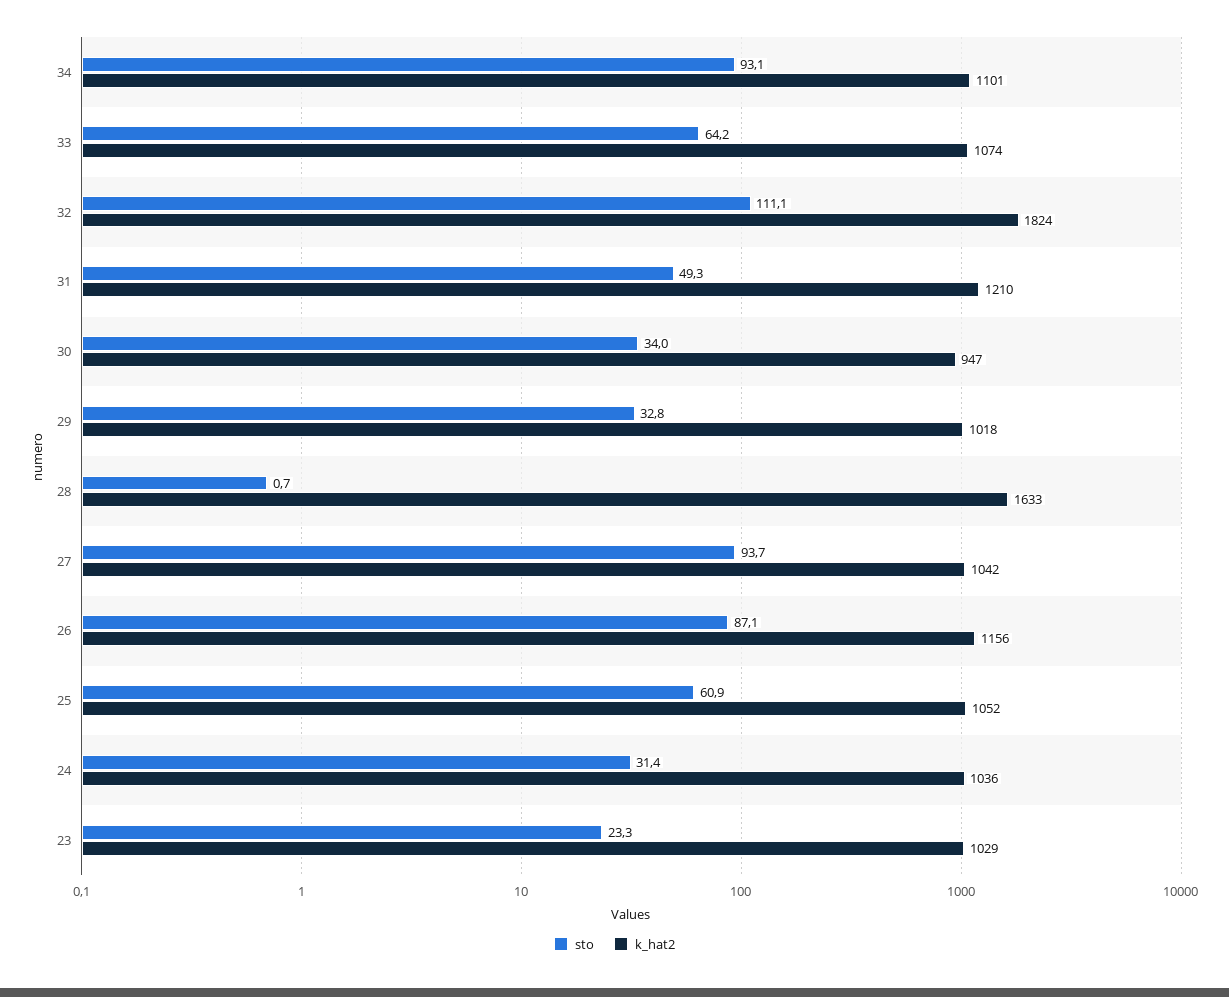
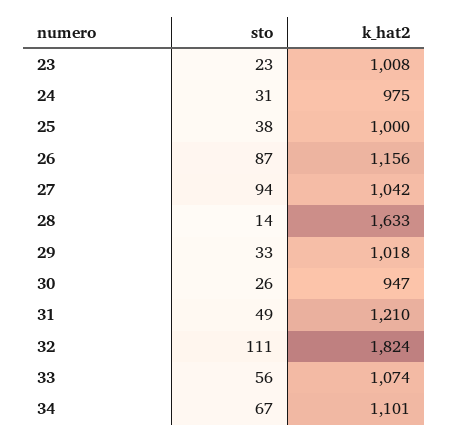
  {
    "sto": {
-     "34": 93.1,
+     "34": 67,
-     "33": 64.2,
+     "33": 56,
      "32": 111.1,
      "31": 49.3,
-     "30": 34,
+     "30": 26,
      "29": 32.8,
-     "28": 0.7,
+     "28": 14,
      "27": 93.7,
      "26": 87.1,
-     "25": 60.9,
+     "25": 38,
      "24": 31.4,
      "23": 23.3
    },
    "k_hat2": {
      "34": 1101,
      "33": 1074,
      "32": 1824,
      "31": 1210,
      "30": 947,
      "29": 1018,
      "28": 1633,
      "27": 1042,
      "26": 1156,
-     "25": 1052,
+     "25": 1000,
-     "24": 1036,
+     "24": 975,
-     "23": 1029
+     "23": 1008
    }
  }

